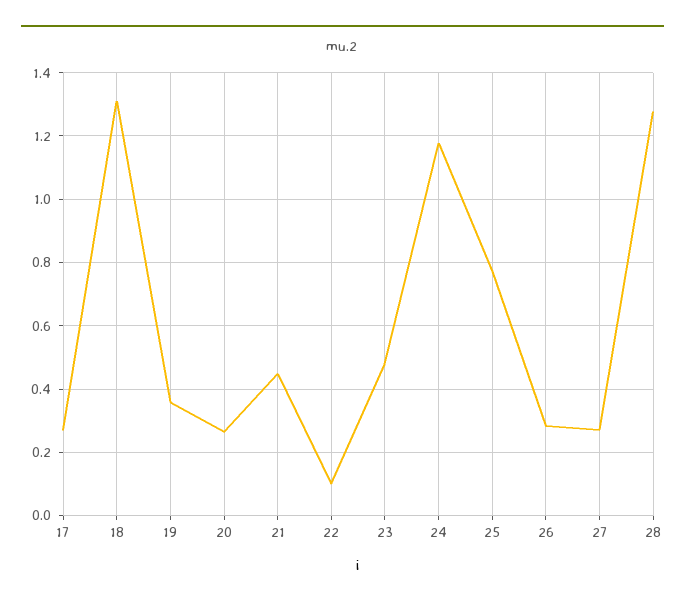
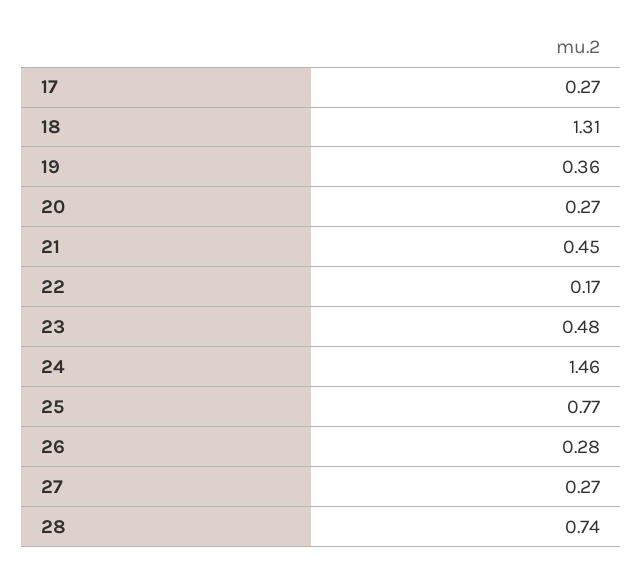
  {
    "17": 0.27,
    "18": 1.31,
    "19": 0.36,
    "20": 0.27,
    "21": 0.45,
-   "22": 0.1,
+   "22": 0.17,
    "23": 0.48,
-   "24": 1.18,
+   "24": 1.46,
    "25": 0.77,
    "26": 0.28,
    "27": 0.27,
-   "28": 1.28
+   "28": 0.74
  }

